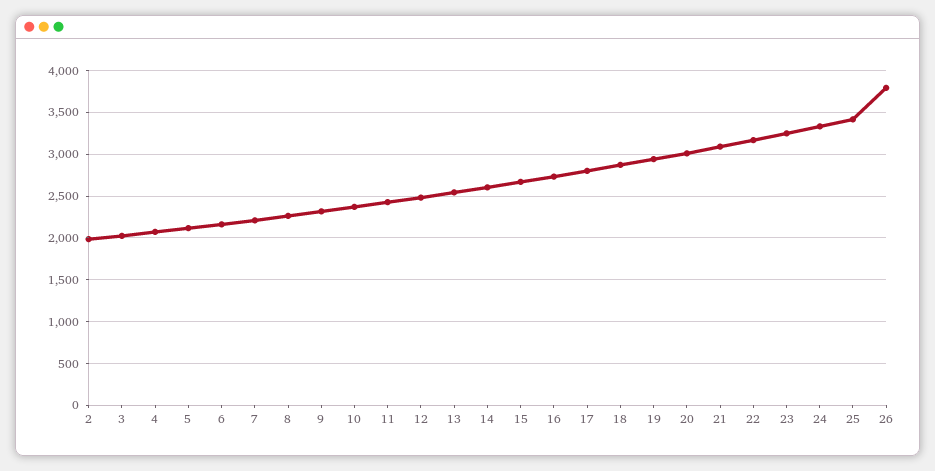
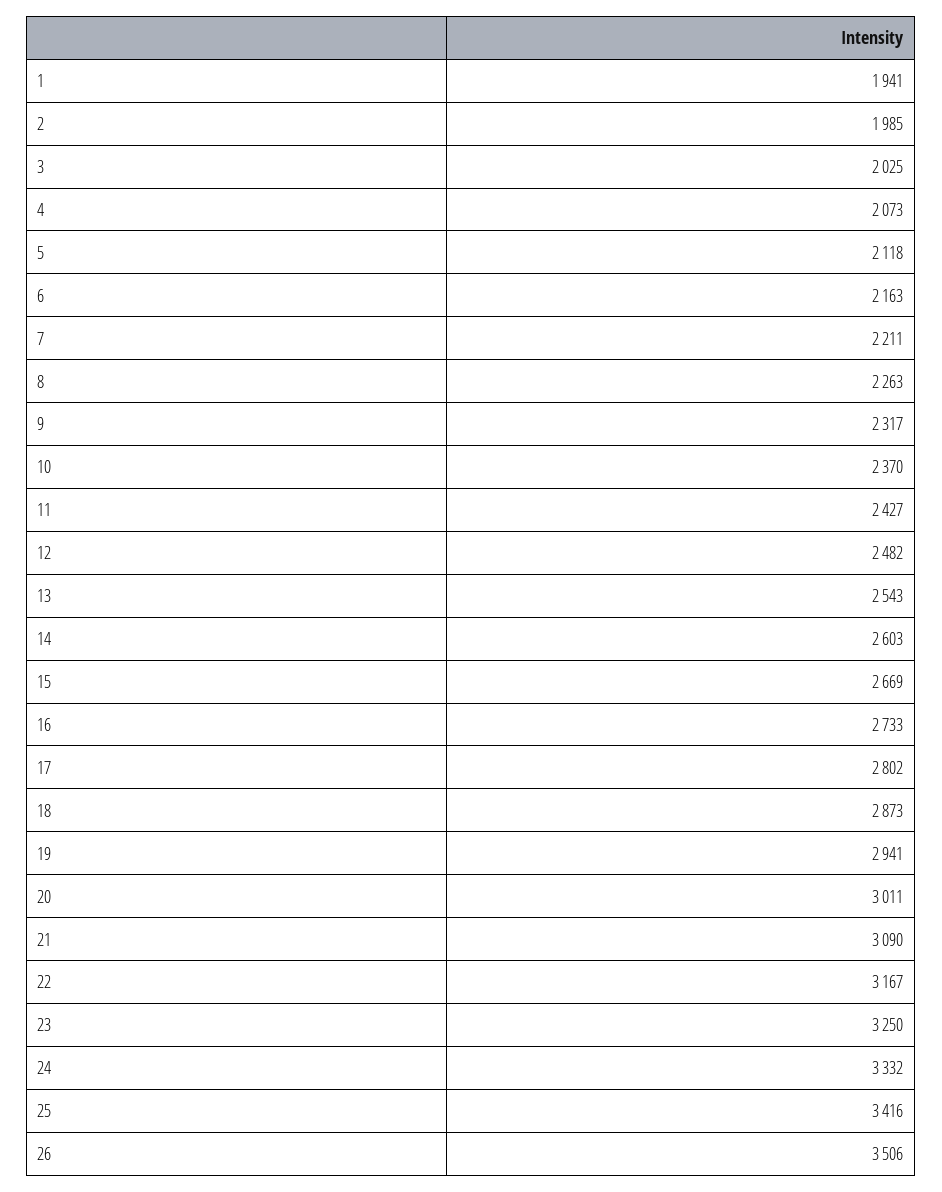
  {
    "2": 1985,
    "3": 2025,
    "4": 2073,
    "5": 2118,
    "6": 2163,
    "7": 2211,
    "8": 2263,
    "9": 2317,
    "10": 2370,
    "11": 2427,
    "12": 2482,
    "13": 2543,
    "14": 2603,
    "15": 2669,
    "16": 2733,
    "17": 2802,
    "18": 2873,
    "19": 2941,
    "20": 3011,
    "21": 3090,
    "22": 3167,
    "23": 3250,
    "24": 3332,
    "25": 3416,
-   "26": 3800
+   "26": 3506,
+   "1": 1941
  }

